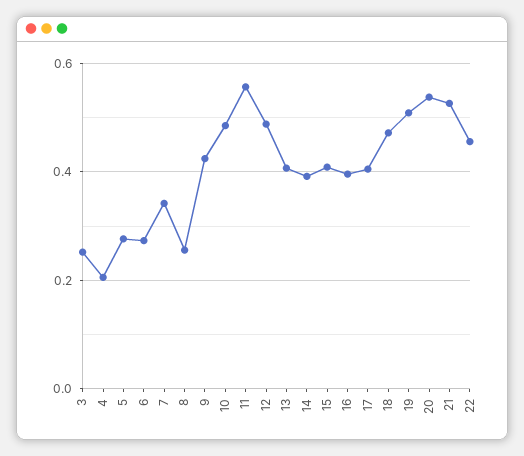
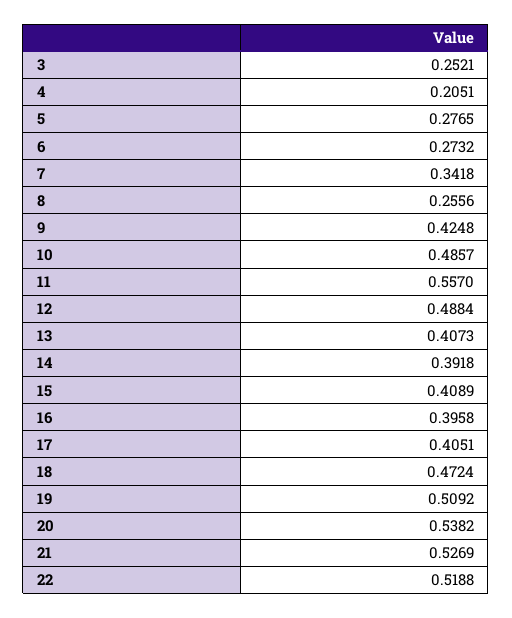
  {
    "3": 0.2521,
    "4": 0.2051,
    "5": 0.2765,
    "6": 0.2732,
    "7": 0.3418,
    "8": 0.2556,
    "9": 0.4248,
    "10": 0.4857,
    "11": 0.557,
    "12": 0.4884,
    "13": 0.4073,
    "14": 0.3918,
    "15": 0.4089,
    "16": 0.3958,
    "17": 0.4051,
    "18": 0.4724,
    "19": 0.5092,
    "20": 0.5382,
    "21": 0.5269,
-   "22": 0.46
+   "22": 0.5188
  }

